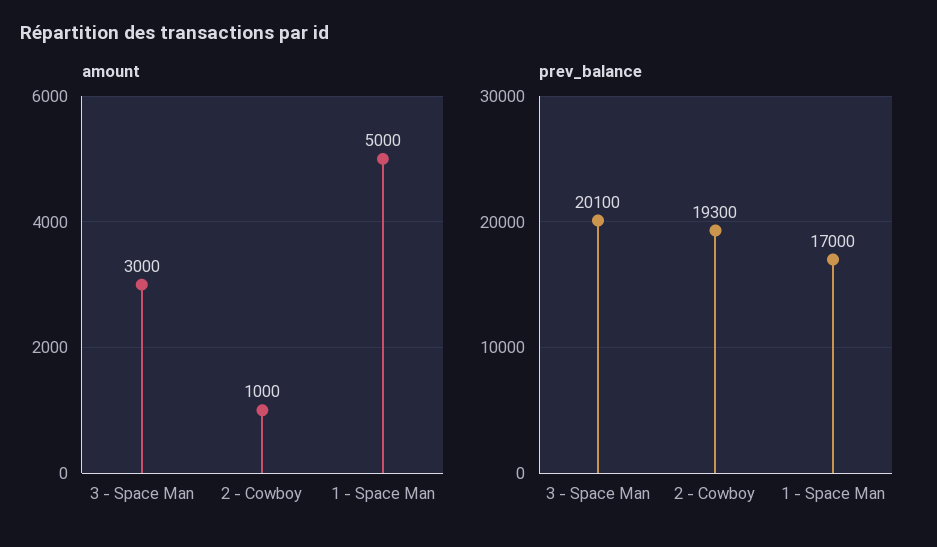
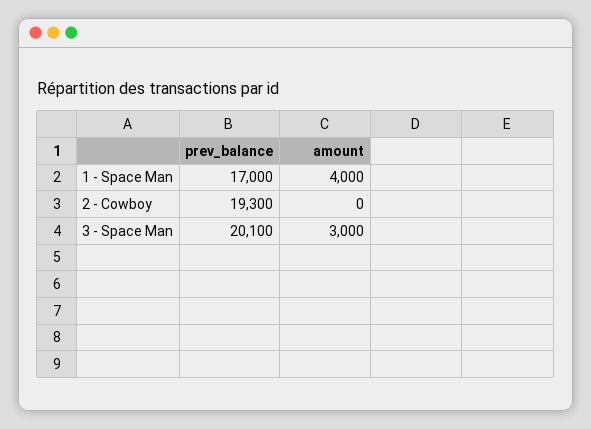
  {
    "amount": {
      "3 - Space Man": 3000,
-     "2 - Cowboy": 1000,
+     "2 - Cowboy": 0,
-     "1 - Space Man": 5000
+     "1 - Space Man": 4000
    },
    "prev_balance": {
      "3 - Space Man": 20100,
      "2 - Cowboy": 19300,
      "1 - Space Man": 17000
    }
  }

